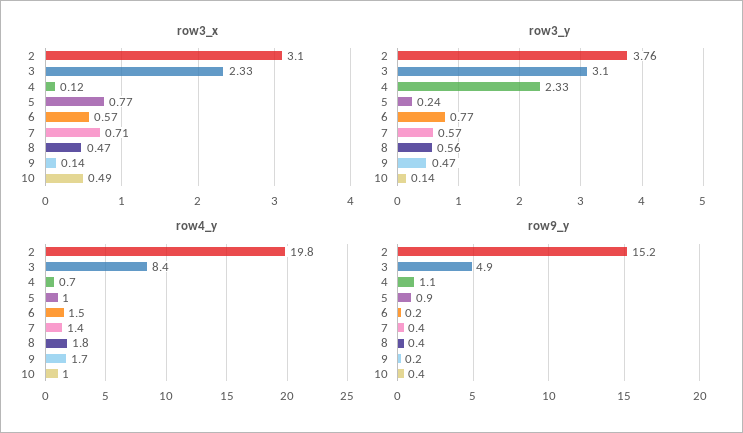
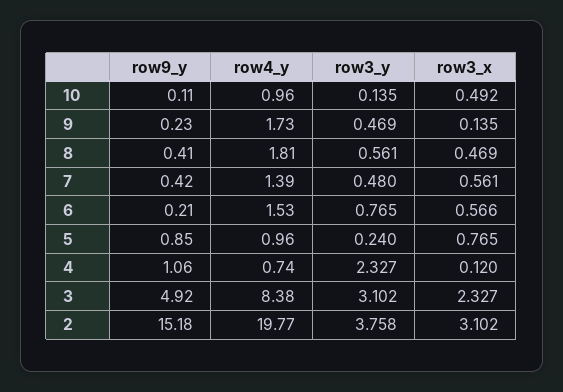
  {
    "row3_x": {
      "2": 3.102,
      "3": 2.327,
      "4": 0.12,
      "5": 0.765,
      "6": 0.566,
-     "7": 0.71,
+     "7": 0.561,
      "8": 0.469,
      "9": 0.135,
      "10": 0.492
    },
    "row3_y": {
      "2": 3.758,
      "3": 3.102,
      "4": 2.327,
      "5": 0.24,
      "6": 0.765,
-     "7": 0.57,
+     "7": 0.48,
      "8": 0.561,
      "9": 0.469,
      "10": 0.135
    },
    "row4_y": {
      "2": 19.77,
      "3": 8.38,
      "4": 0.74,
      "5": 0.96,
      "6": 1.53,
      "7": 1.39,
      "8": 1.81,
      "9": 1.73,
      "10": 0.96
    },
    "row9_y": {
      "2": 15.18,
      "3": 4.92,
      "4": 1.06,
      "5": 0.85,
      "6": 0.21,
      "7": 0.42,
      "8": 0.41,
      "9": 0.23,
-     "10": 0.4
+     "10": 0.11
    }
  }

